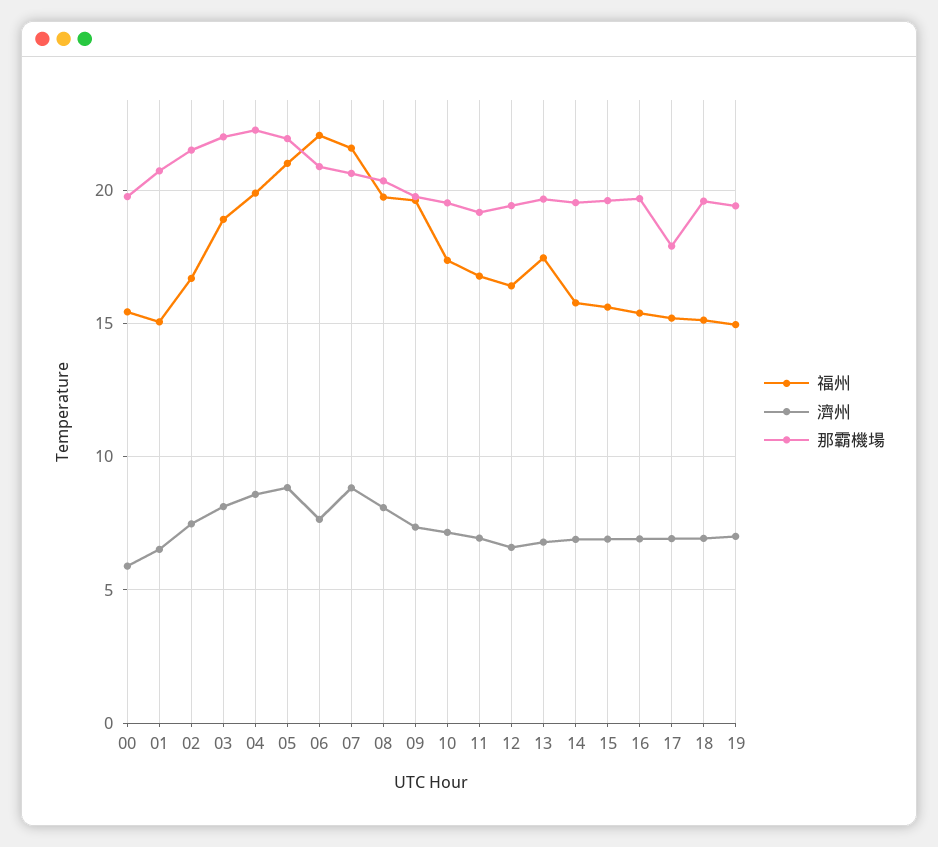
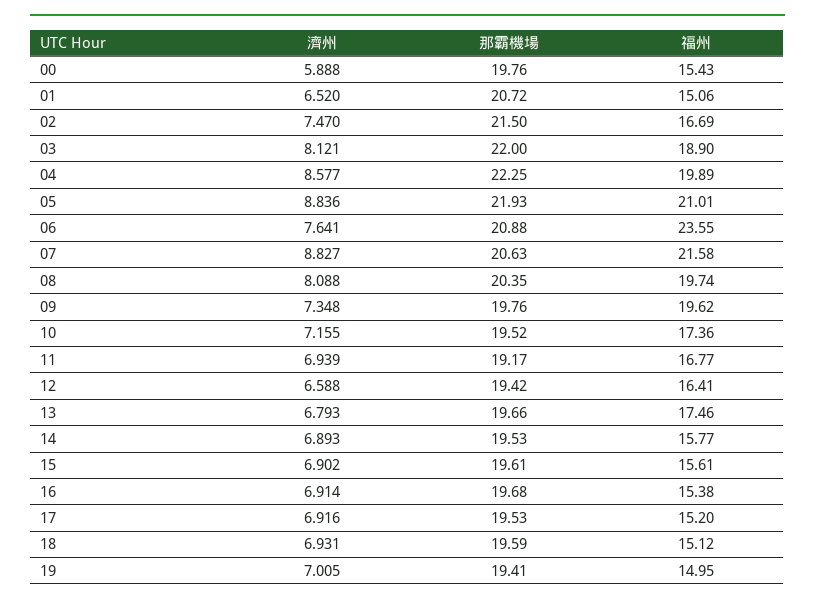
  {
    "福州": {
      "00": 15.43,
      "01": 15.06,
      "02": 16.69,
      "03": 18.9,
      "04": 19.89,
      "05": 21.01,
-     "06": 22,
+     "06": 23.55,
      "07": 21.58,
      "08": 19.74,
      "09": 19.62,
      "10": 17.36,
      "11": 16.77,
      "12": 16.41,
      "13": 17.46,
      "14": 15.77,
      "15": 15.61,
      "16": 15.38,
      "17": 15.2,
      "18": 15.12,
      "19": 14.95
    },
    "濟州": {
      "00": 5.888,
      "01": 6.52,
      "02": 7.47,
      "03": 8.121,
      "04": 8.577,
      "05": 8.836,
      "06": 7.641,
      "07": 8.827,
      "08": 8.088,
      "09": 7.348,
      "10": 7.155,
      "11": 6.939,
      "12": 6.588,
      "13": 6.793,
      "14": 6.893,
      "15": 6.902,
      "16": 6.914,
      "17": 6.916,
      "18": 6.931,
      "19": 7.005
    },
    "那霸機場": {
      "00": 19.76,
      "01": 20.72,
      "02": 21.5,
      "03": 22,
      "04": 22.25,
      "05": 21.93,
      "06": 20.88,
      "07": 20.63,
      "08": 20.35,
      "09": 19.76,
      "10": 19.52,
      "11": 19.17,
      "12": 19.42,
      "13": 19.66,
      "14": 19.53,
      "15": 19.61,
      "16": 19.68,
-     "17": 18,
+     "17": 19.53,
      "18": 19.59,
      "19": 19.41
    }
  }

